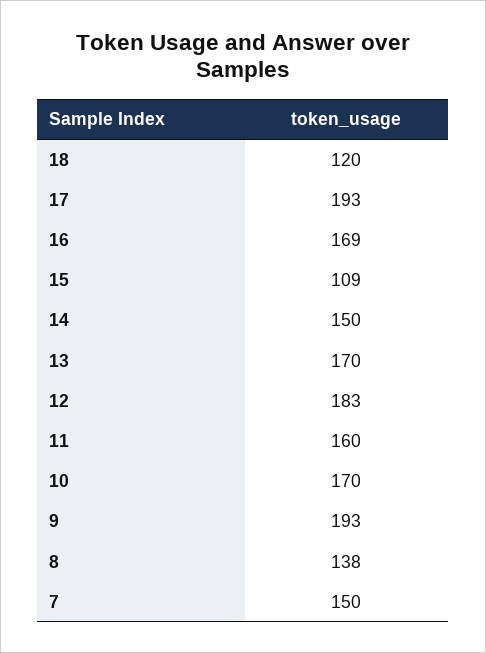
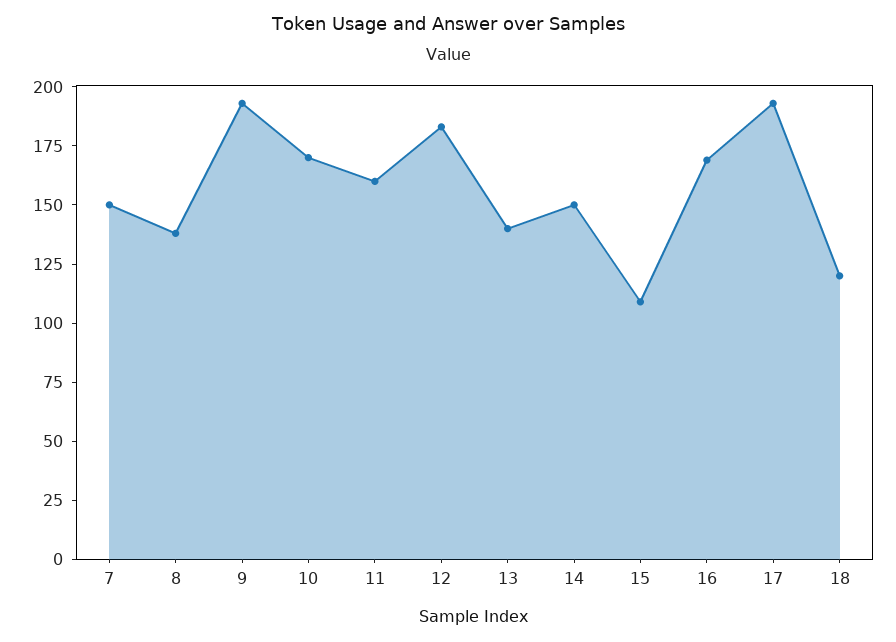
  {
    "18": 120,
    "17": 193,
    "16": 169,
    "15": 109,
    "14": 150,
-   "13": 170,
+   "13": 140,
    "12": 183,
    "11": 160,
    "10": 170,
    "9": 193,
    "8": 138,
    "7": 150
  }

